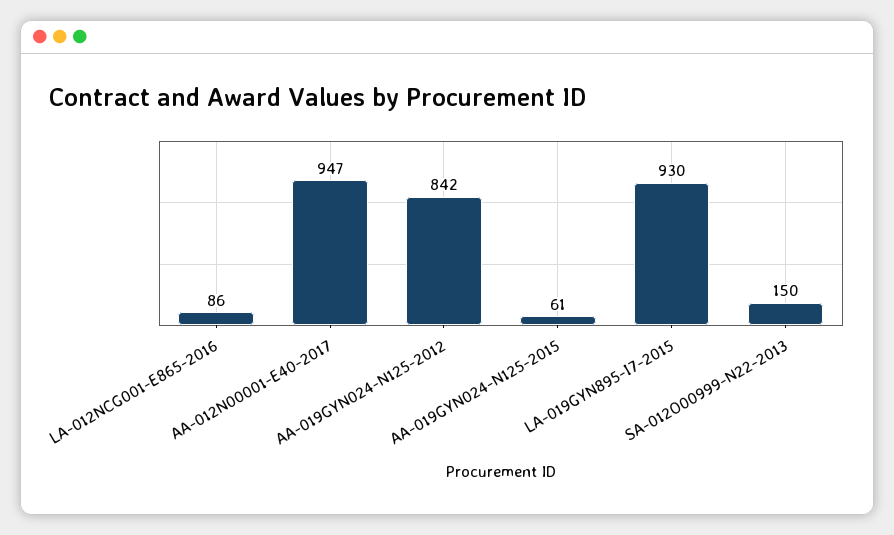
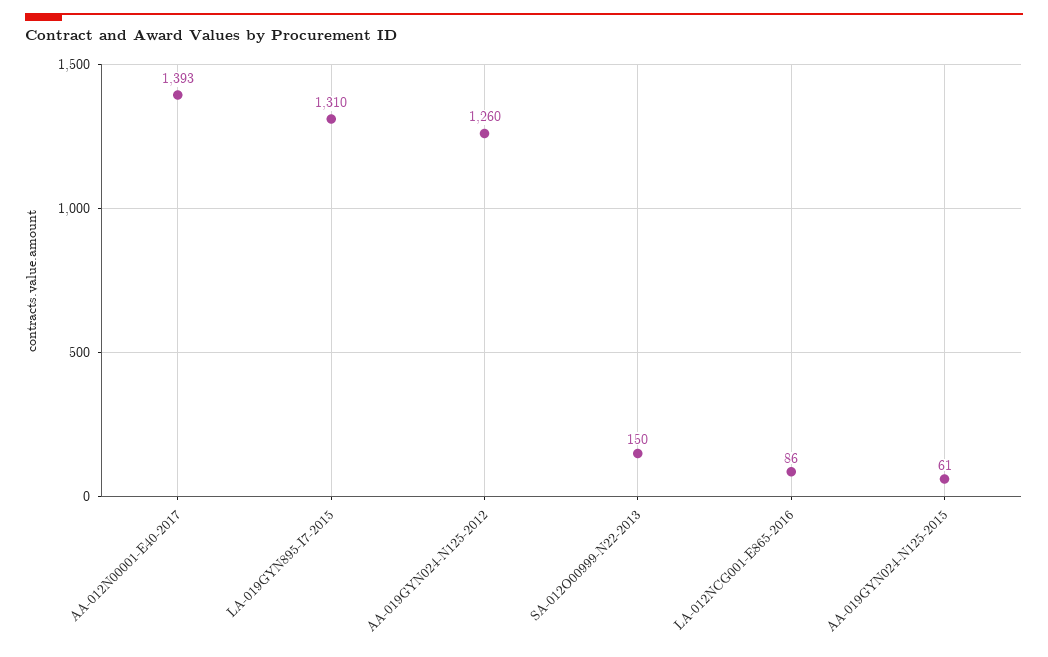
  {
    "LA-012NCG001-E865-2016": 86,
-   "AA-012N00001-E40-2017": 947,
+   "AA-012N00001-E40-2017": 1393,
-   "AA-019GYN024-N125-2012": 842,
+   "AA-019GYN024-N125-2012": 1260,
    "AA-019GYN024-N125-2015": 61,
-   "LA-019GYN895-I7-2015": 930,
+   "LA-019GYN895-I7-2015": 1310,
    "SA-012O00999-N22-2013": 150
  }

